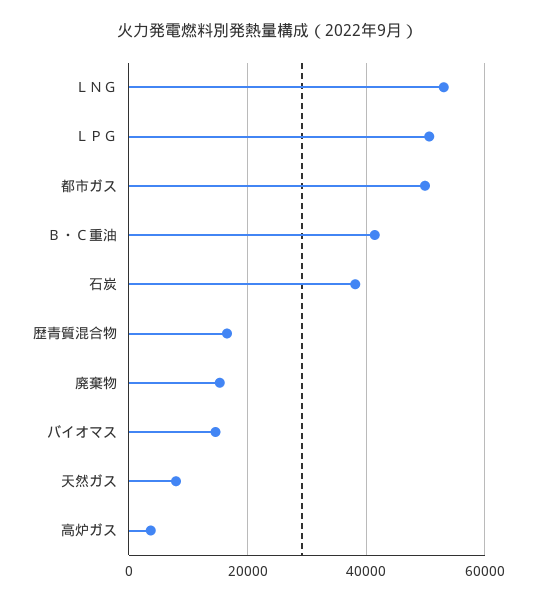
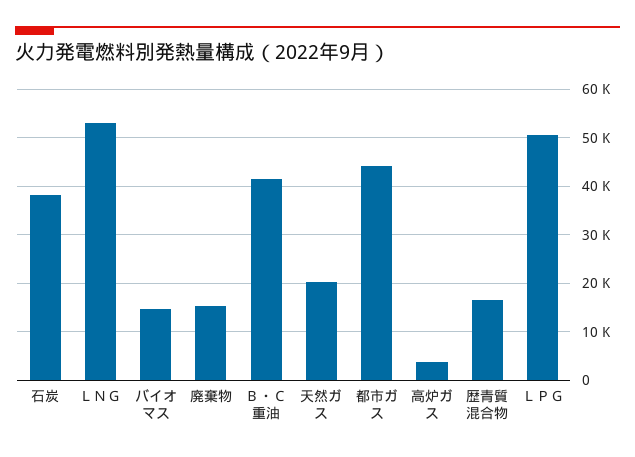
  {
    "ＬＮＧ": 54000,
    "ＬＰＧ": 50000,
-   "都市ガス": 50000,
+   "都市ガス": 44000,
    "Ｂ・Ｃ重油": 42000,
    "石炭": 38000,
    "歴青質混合物": 16000,
    "廃棄物": 16000,
    "バイオマス": 14000,
-   "天然ガス": 8000,
+   "天然ガス": 20000,
    "高炉ガス": 4000
  }

